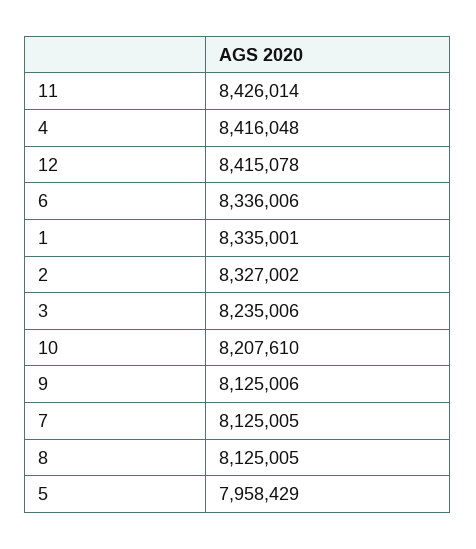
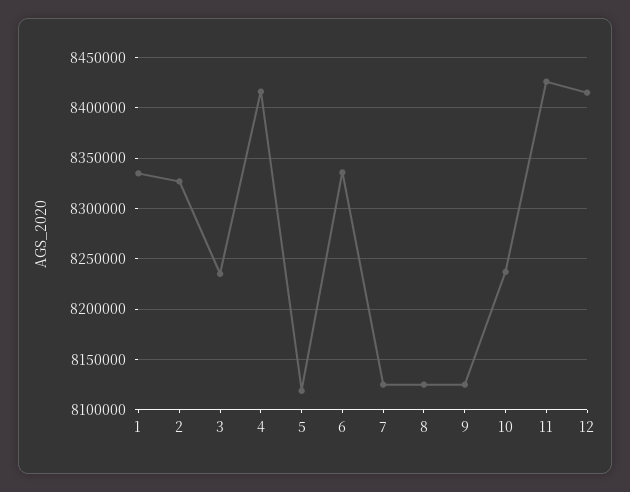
  {
    "11": 8426014,
    "4": 8416048,
    "12": 8415078,
    "6": 8336006,
    "1": 8335001,
    "2": 8327002,
    "3": 8235006,
-   "10": 8207610,
+   "10": 8240000,
    "9": 8125006,
    "7": 8125005,
    "8": 8125005,
-   "5": 7958429
+   "5": 8120000
  }

